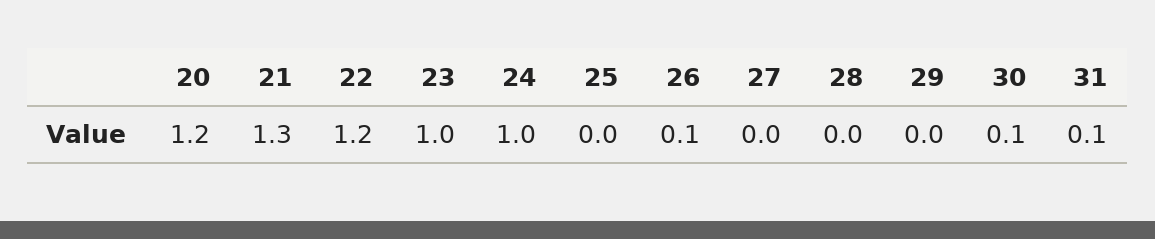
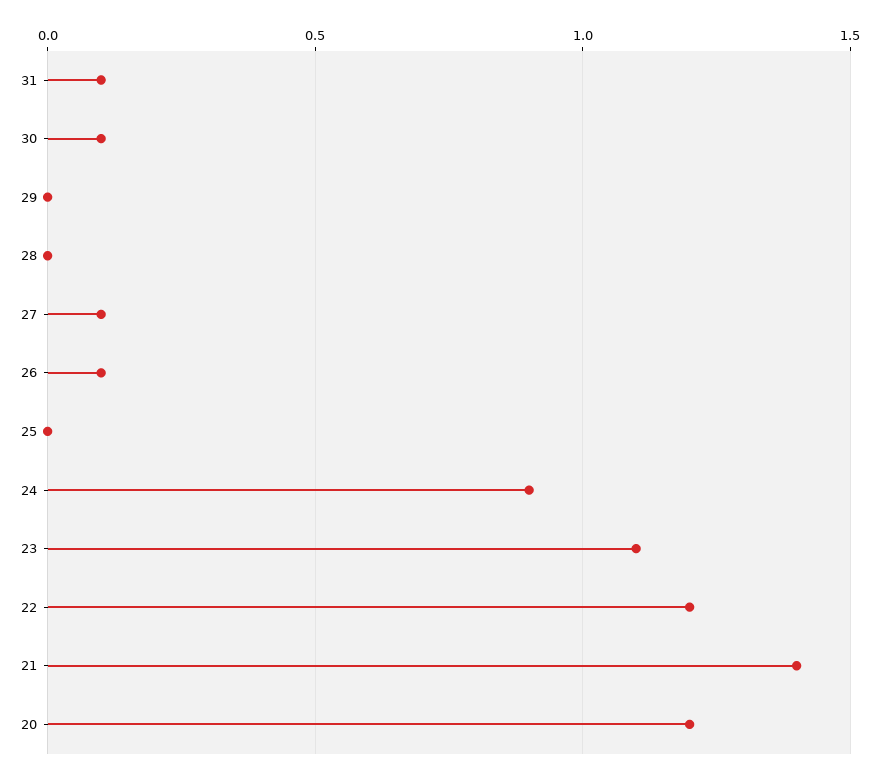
  {
    "20": 1.2,
-   "21": 1.3,
+   "21": 1.4,
    "22": 1.2,
-   "23": 1,
+   "23": 1.1,
-   "24": 1,
+   "24": 0.9,
    "25": 0,
    "26": 0.1,
-   "27": 0,
+   "27": 0.1,
    "28": 0,
    "29": 0,
    "30": 0.1,
    "31": 0.1
  }

